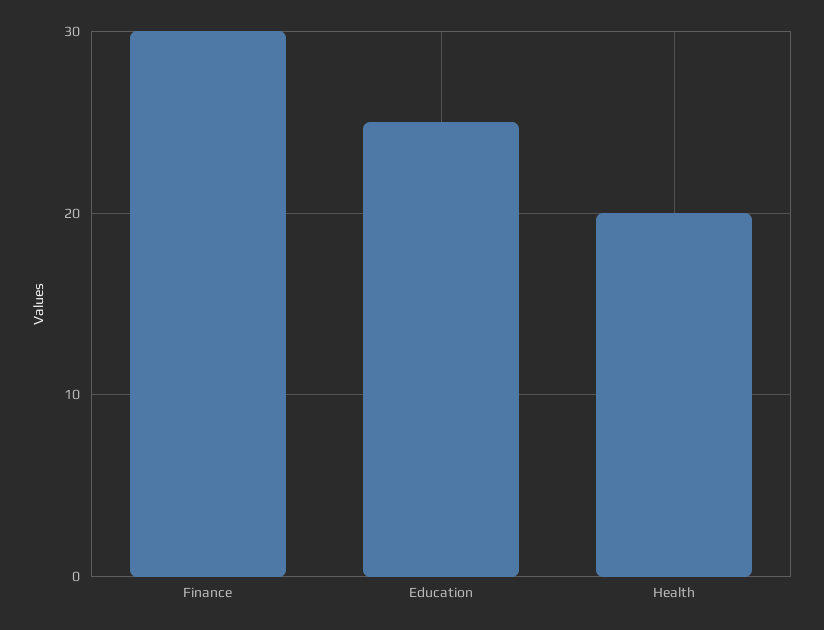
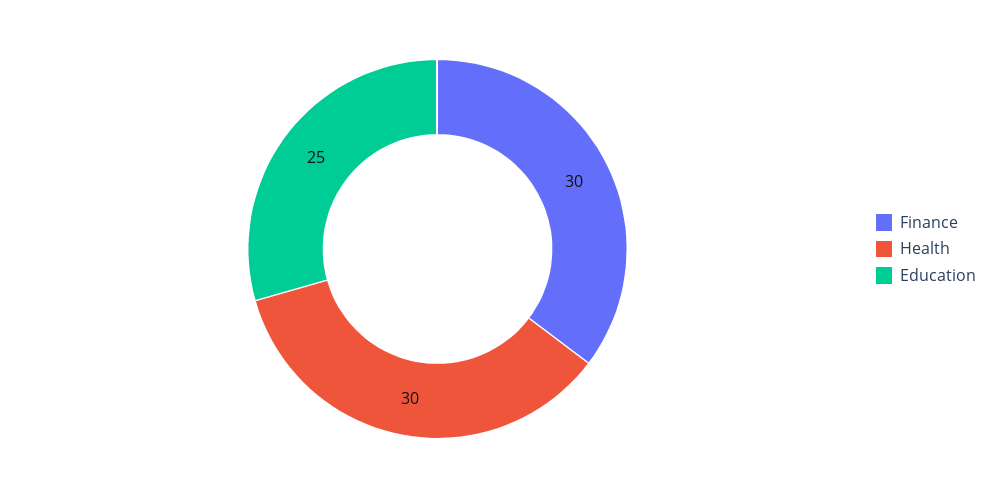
  {
    "Finance": 30,
    "Education": 25,
-   "Health": 20
+   "Health": 30
  }

